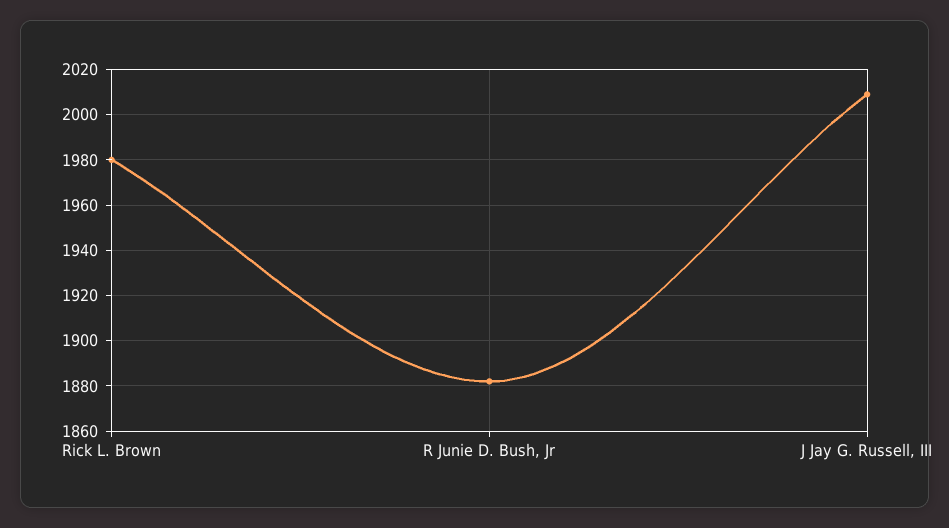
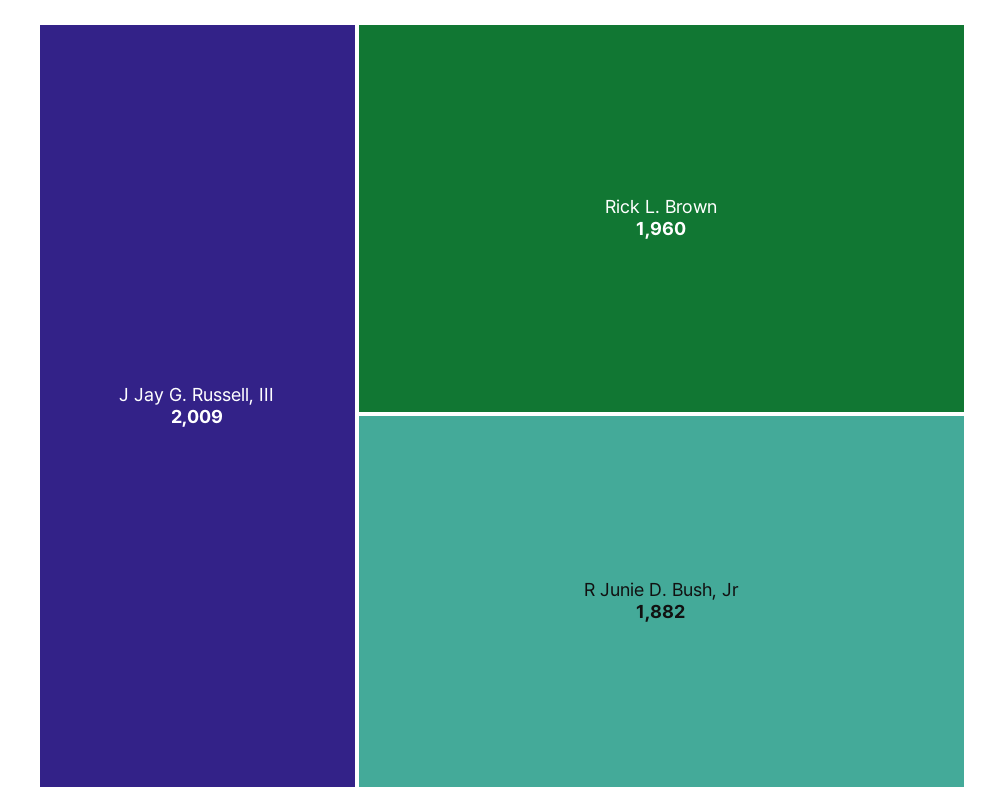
  {
-   "Rick L. Brown": 1980,
+   "Rick L. Brown": 1960,
    "R Junie D. Bush, Jr": 1882,
    "J Jay G. Russell, III": 2009
  }

